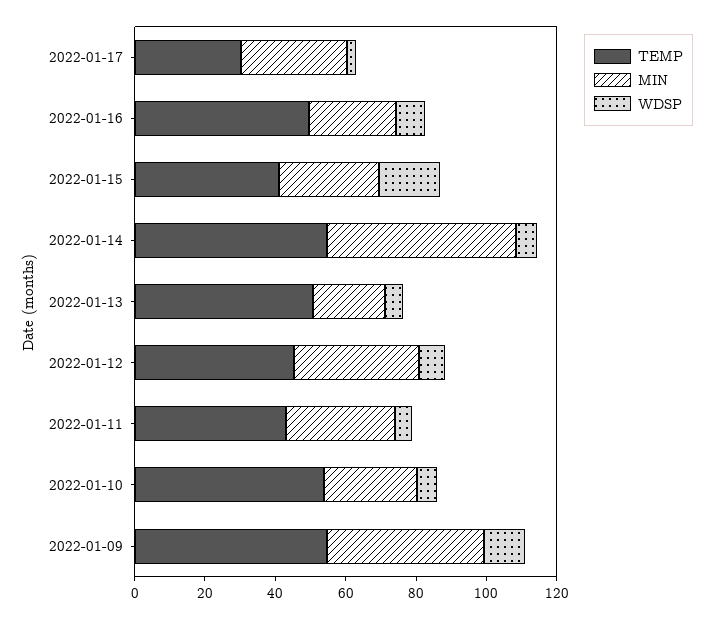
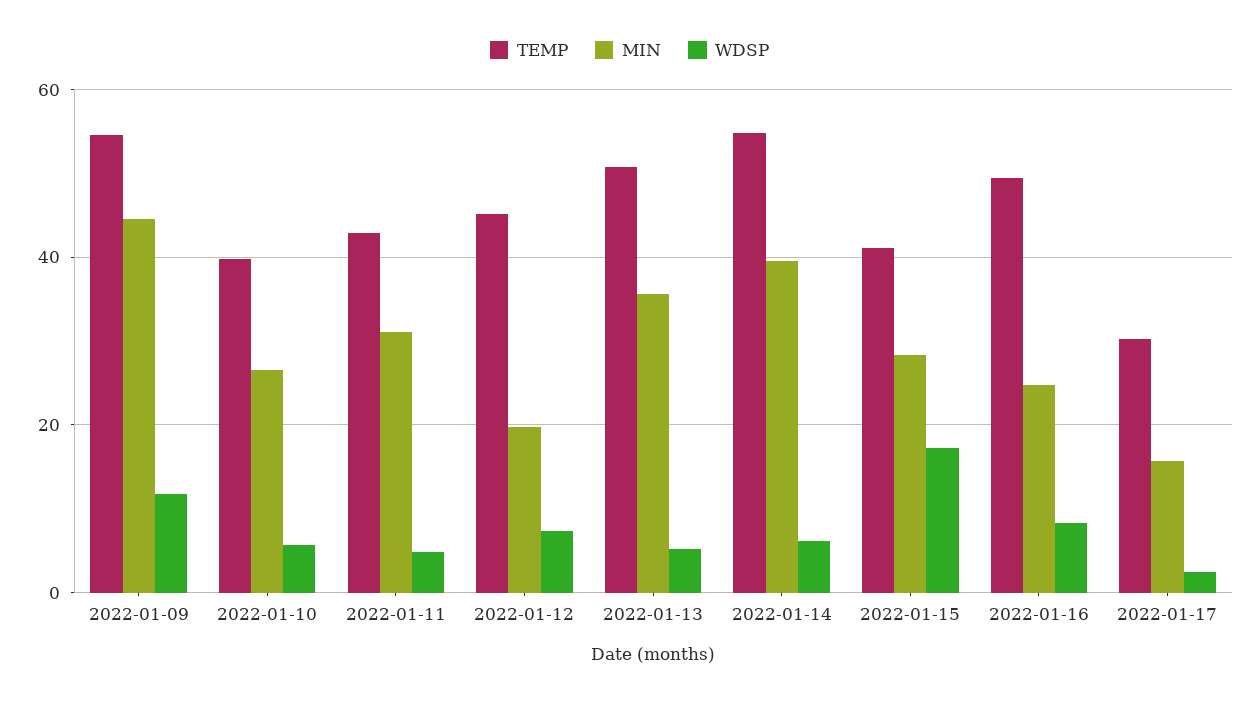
  {
    "TEMP": {
      "2022-01-17": 30,
      "2022-01-16": 50,
      "2022-01-15": 42,
      "2022-01-14": 54,
      "2022-01-13": 50,
      "2022-01-12": 46,
      "2022-01-11": 42,
-     "2022-01-10": 55,
+     "2022-01-10": 40,
      "2022-01-09": 54
    },
    "MIN": {
-     "2022-01-17": 30,
+     "2022-01-17": 16,
      "2022-01-16": 24,
      "2022-01-15": 28,
-     "2022-01-14": 55,
+     "2022-01-14": 40,
-     "2022-01-13": 20,
+     "2022-01-13": 36,
-     "2022-01-12": 35,
+     "2022-01-12": 20,
      "2022-01-11": 32,
      "2022-01-10": 26,
      "2022-01-09": 44
    },
    "WDSP": {
      "2022-01-17": 2,
      "2022-01-16": 8,
      "2022-01-15": 18,
      "2022-01-14": 6,
      "2022-01-13": 6,
      "2022-01-12": 8,
      "2022-01-11": 4,
      "2022-01-10": 6,
      "2022-01-09": 12
    }
  }

